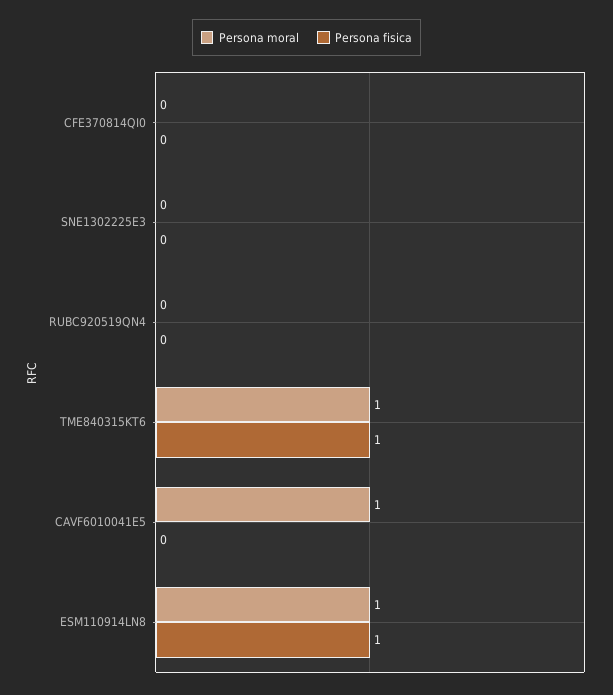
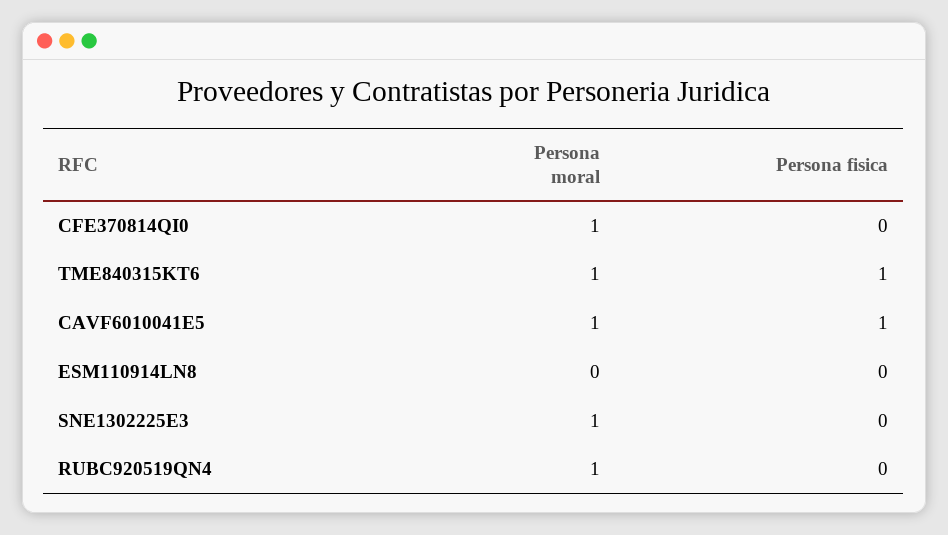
  {
    "Persona moral": {
-     "CFE370814QI0": 0,
+     "CFE370814QI0": 1,
-     "SNE1302225E3": 0,
+     "SNE1302225E3": 1,
-     "RUBC920519QN4": 0,
+     "RUBC920519QN4": 1,
      "TME840315KT6": 1,
      "CAVF6010041E5": 1,
-     "ESM110914LN8": 1
+     "ESM110914LN8": 0
    },
    "Persona fisica": {
      "CFE370814QI0": 0,
      "SNE1302225E3": 0,
      "RUBC920519QN4": 0,
      "TME840315KT6": 1,
-     "CAVF6010041E5": 0,
+     "CAVF6010041E5": 1,
-     "ESM110914LN8": 1
+     "ESM110914LN8": 0
    }
  }

